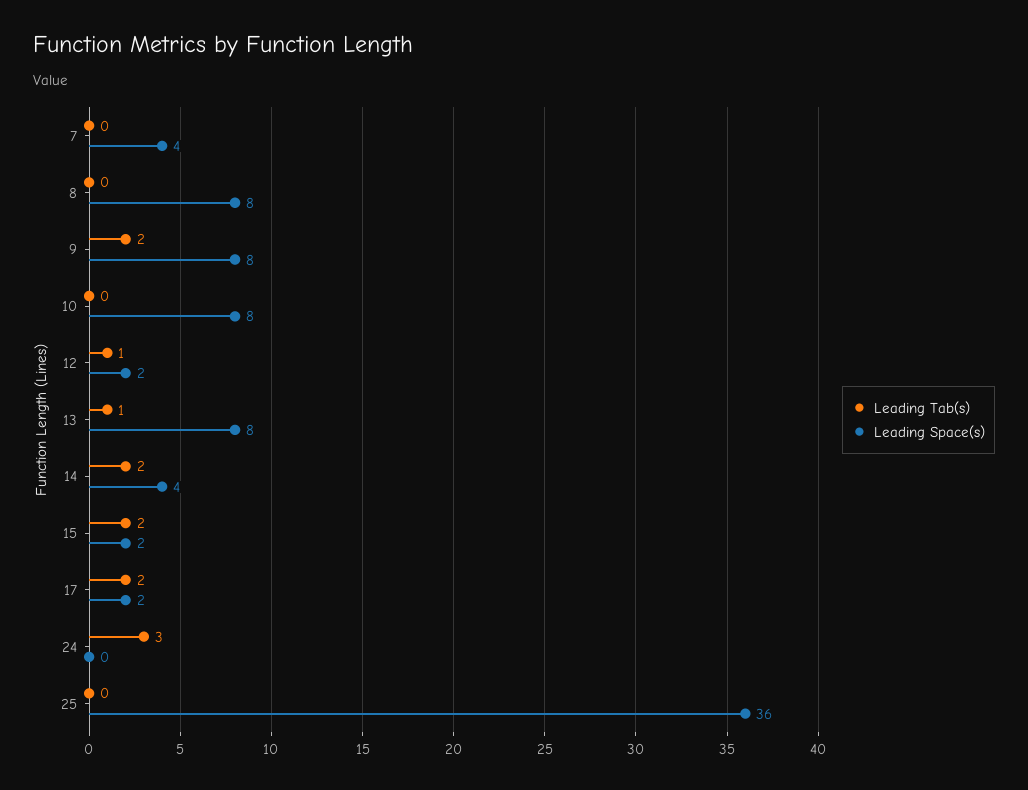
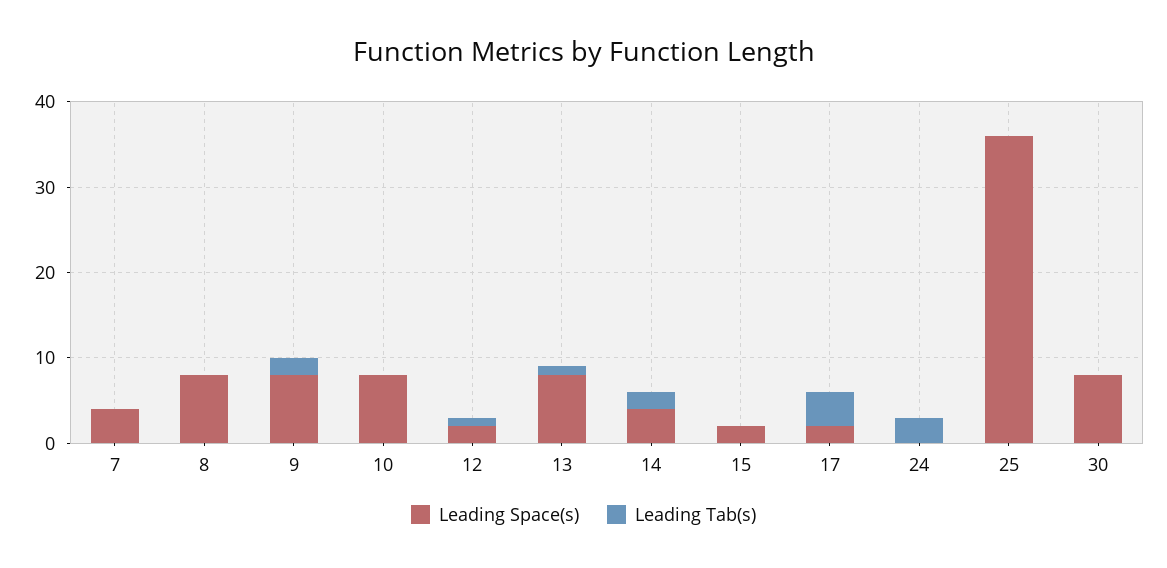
  {
    "Leading Tab(s)": {
      "7": 0,
      "8": 0,
      "9": 2,
      "10": 0,
      "12": 1,
      "13": 1,
      "14": 2,
-     "15": 2,
+     "15": 0,
-     "17": 2,
+     "17": 4,
      "24": 3,
-     "25": 0
+     "25": 0,
+     "30": 0
    },
    "Leading Space(s)": {
      "7": 4,
      "8": 8,
      "9": 8,
      "10": 8,
      "12": 2,
      "13": 8,
      "14": 4,
      "15": 2,
      "17": 2,
      "24": 0,
-     "25": 36
+     "25": 36,
+     "30": 8
    }
  }

